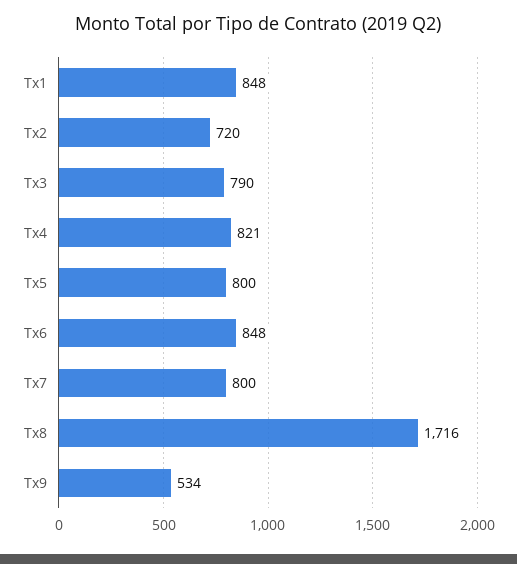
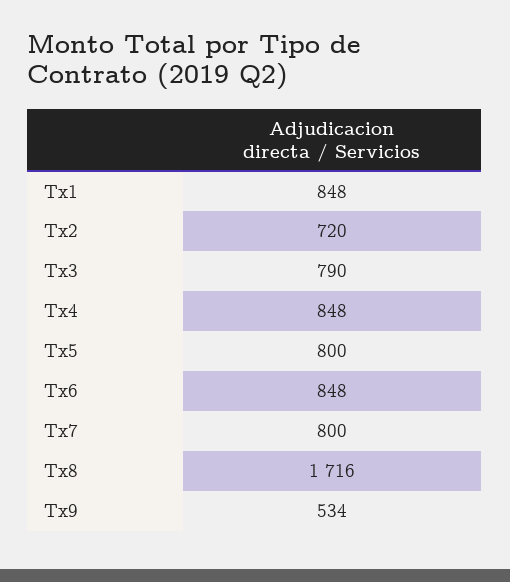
  {
    "Tx1": 848,
    "Tx2": 720,
    "Tx3": 790,
-   "Tx4": 821,
+   "Tx4": 848,
    "Tx5": 800,
    "Tx6": 848,
    "Tx7": 800,
    "Tx8": 1716,
    "Tx9": 534
  }

